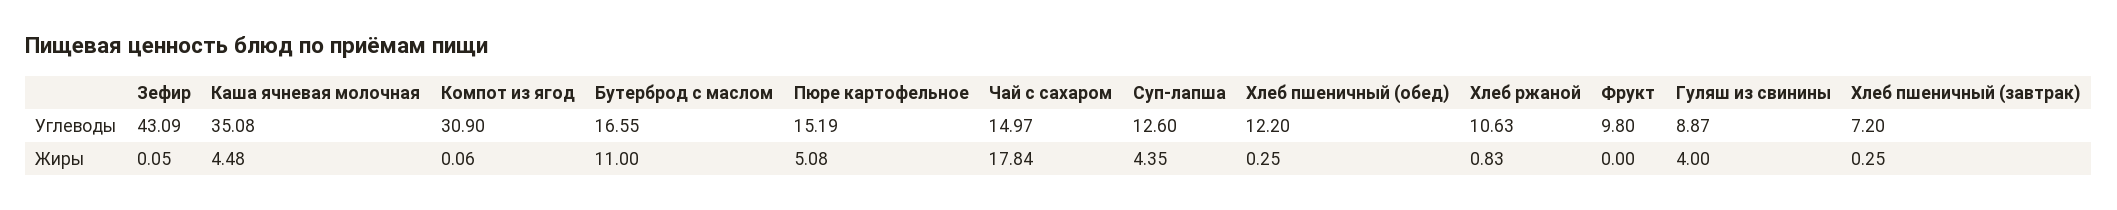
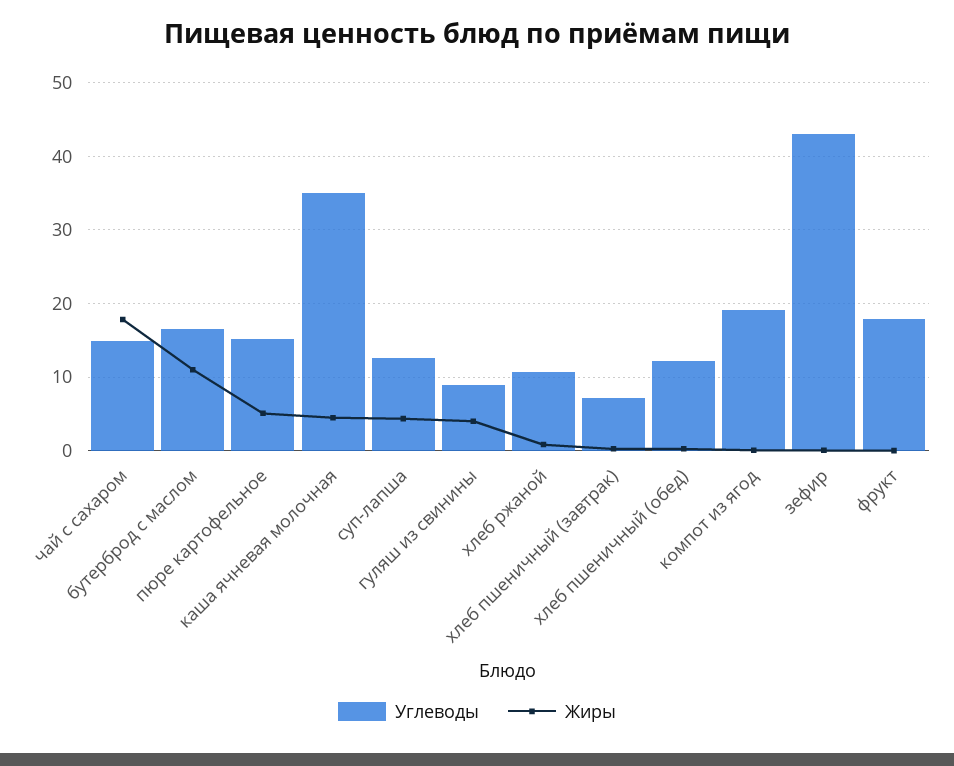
  {
    "Углеводы": {
      "Зефир": 43.09,
      "Каша ячневая молочная": 35.08,
-     "Компот из ягод": 30.9,
+     "Компот из ягод": 19,
      "Бутерброд с маслом": 16.55,
      "Пюре картофельное": 15.19,
      "Чай с сахаром": 14.97,
      "Суп-лапша": 12.6,
      "Хлеб пшеничный (обед)": 12.2,
      "Хлеб ржаной": 10.63,
-     "Фрукт": 9.8,
+     "Фрукт": 18,
      "Гуляш из свинины": 8.87,
      "Хлеб пшеничный (завтрак)": 7.2
    },
    "Жиры": {
      "Зефир": 0.05,
      "Каша ячневая молочная": 4.48,
      "Компот из ягод": 0.06,
      "Бутерброд с маслом": 11,
      "Пюре картофельное": 5.08,
      "Чай с сахаром": 17.84,
      "Суп-лапша": 4.35,
      "Хлеб пшеничный (обед)": 0.25,
      "Хлеб ржаной": 0.83,
      "Фрукт": 0,
      "Гуляш из свинины": 4,
      "Хлеб пшеничный (завтрак)": 0.25
    }
  }

